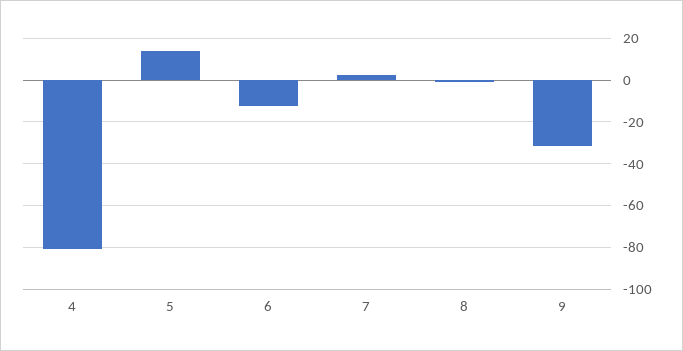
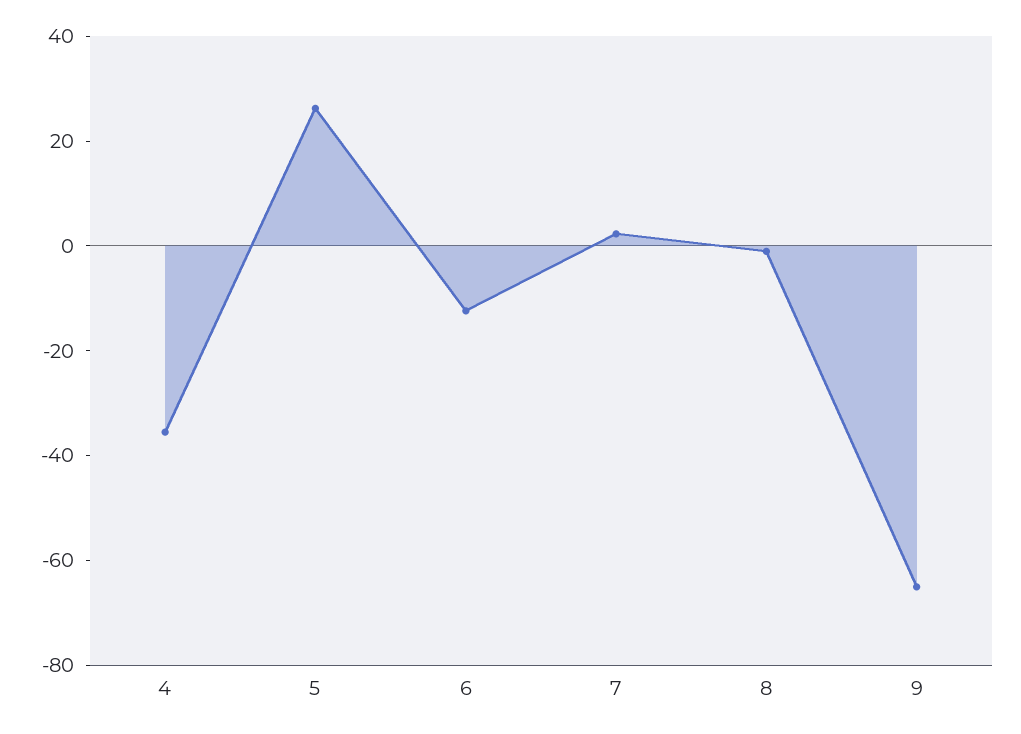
  {
-   "4": -80,
+   "4": -35,
-   "5": 15,
+   "5": 25,
    "6": -10,
    "7": 0,
    "8": 0,
-   "9": -30
+   "9": -65
  }

